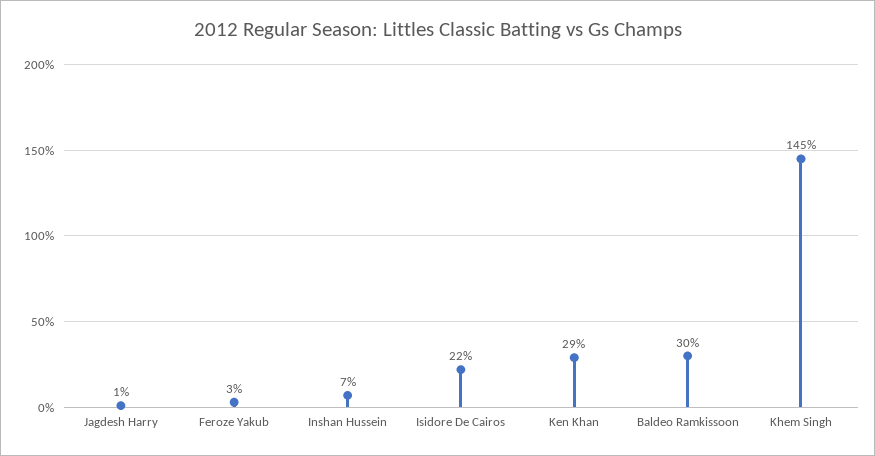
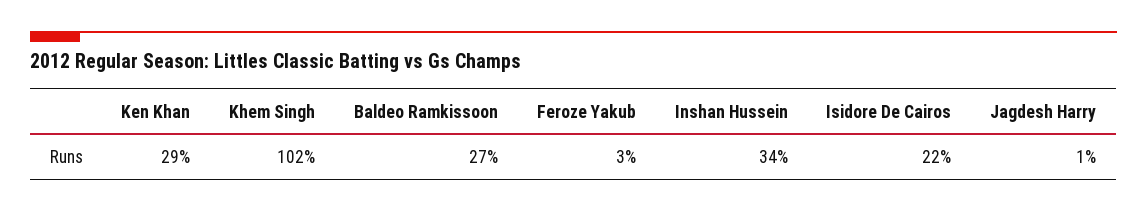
  {
    "Jagdesh Harry": 1,
    "Feroze Yakub": 3,
-   "Inshan Hussein": 7,
+   "Inshan Hussein": 34,
    "Isidore De Cairos": 22,
    "Ken Khan": 29,
-   "Baldeo Ramkissoon": 30,
+   "Baldeo Ramkissoon": 27,
-   "Khem Singh": 145
+   "Khem Singh": 102
  }

